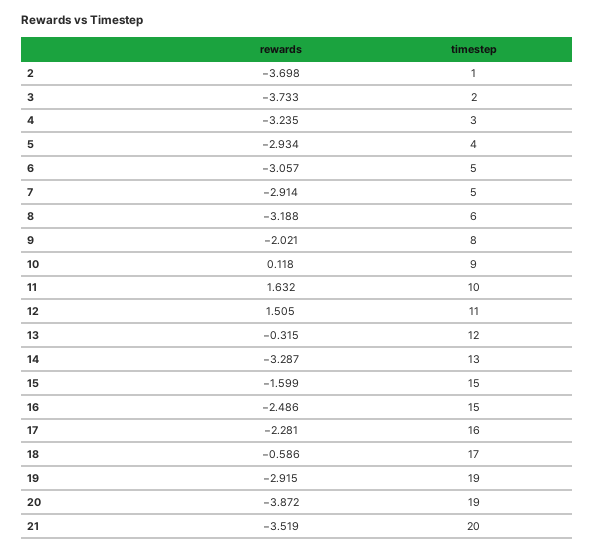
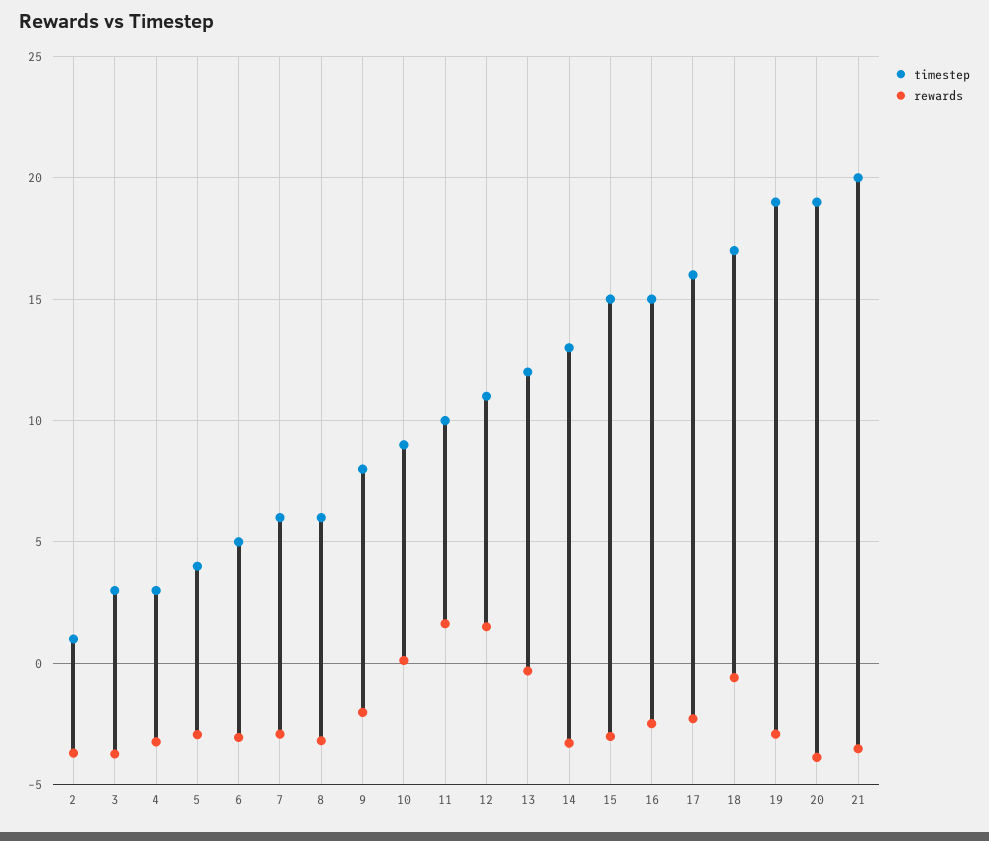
  {
    "rewards": {
      "2": -3.698,
      "3": -3.733,
      "4": -3.235,
      "5": -2.934,
      "6": -3.057,
      "7": -2.914,
      "8": -3.188,
      "9": -2.021,
      "10": 0.118,
      "11": 1.632,
      "12": 1.505,
      "13": -0.315,
      "14": -3.287,
-     "15": -1.599,
+     "15": -3,
      "16": -2.486,
      "17": -2.281,
      "18": -0.586,
      "19": -2.915,
      "20": -3.872,
      "21": -3.519
    },
    "timestep": {
      "2": 1,
-     "3": 2,
+     "3": 3,
      "4": 3,
      "5": 4,
      "6": 5,
-     "7": 5,
+     "7": 6,
      "8": 6,
      "9": 8,
      "10": 9,
      "11": 10,
      "12": 11,
      "13": 12,
      "14": 13,
      "15": 15,
      "16": 15,
      "17": 16,
      "18": 17,
      "19": 19,
      "20": 19,
      "21": 20
    }
  }

